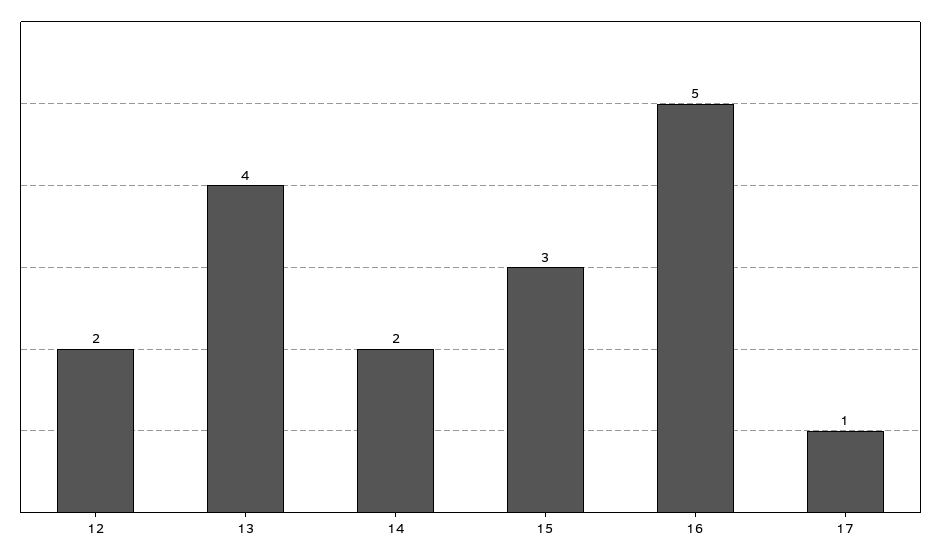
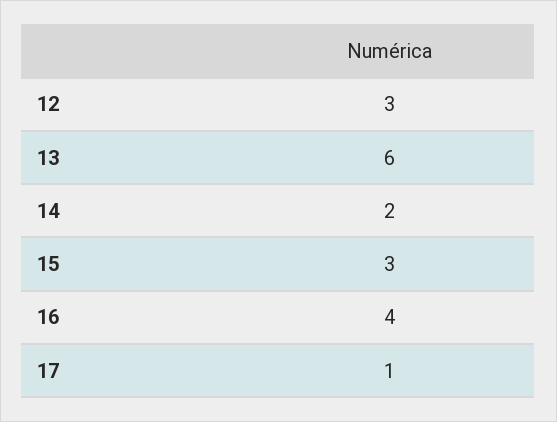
  {
-   "12": 2,
+   "12": 3,
-   "13": 4,
+   "13": 6,
    "14": 2,
    "15": 3,
-   "16": 5,
+   "16": 4,
    "17": 1
  }

